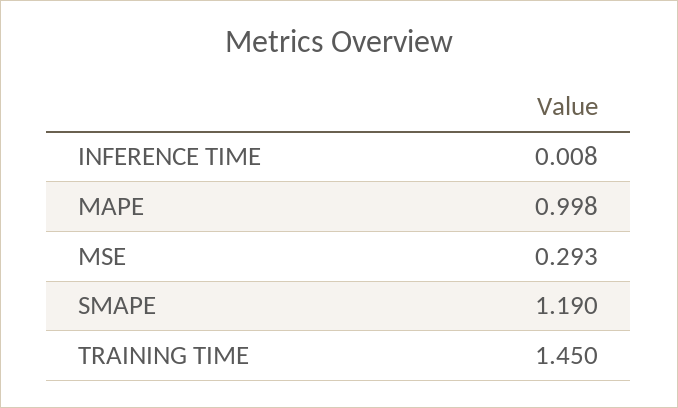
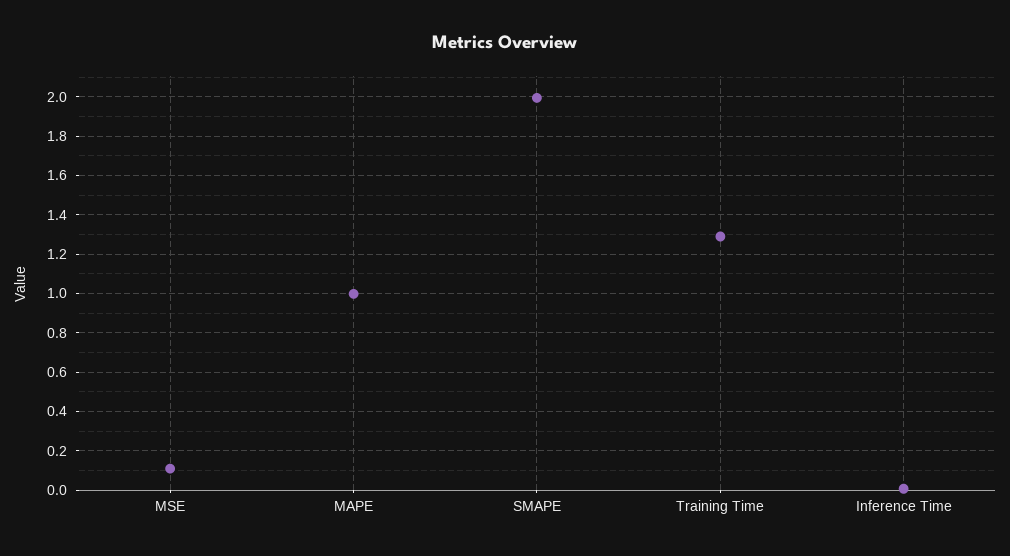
  {
    "INFERENCE TIME": 0.008,
    "MAPE": 0.998,
-   "MSE": 0.293,
+   "MSE": 0.1,
-   "SMAPE": 1.19,
+   "SMAPE": 2,
-   "TRAINING TIME": 1.45
+   "TRAINING TIME": 1.3
  }

